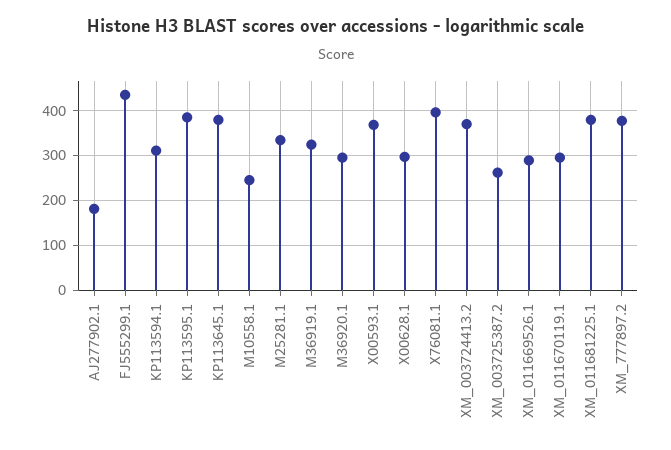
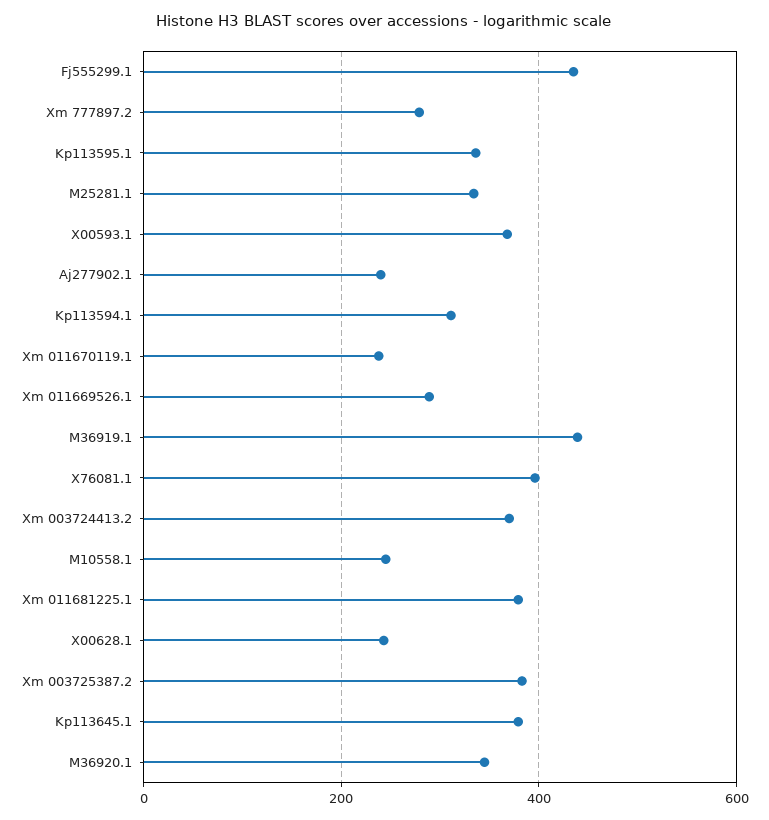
  {
-   "AJ277902.1": 180,
+   "AJ277902.1": 240,
    "FJ555299.1": 440,
    "KP113594.1": 320,
-   "KP113595.1": 380,
+   "KP113595.1": 340,
    "KP113645.1": 380,
    "M10558.1": 240,
    "M25281.1": 340,
-   "M36919.1": 320,
+   "M36919.1": 440,
-   "M36920.1": 300,
+   "M36920.1": 340,
    "X00593.1": 360,
-   "X00628.1": 300,
+   "X00628.1": 240,
    "X76081.1": 400,
    "XM_003724413.2": 380,
-   "XM_003725387.2": 260,
+   "XM_003725387.2": 380,
    "XM_011669526.1": 280,
-   "XM_011670119.1": 300,
+   "XM_011670119.1": 240,
    "XM_011681225.1": 380,
-   "XM_777897.2": 380
+   "XM_777897.2": 280
  }

